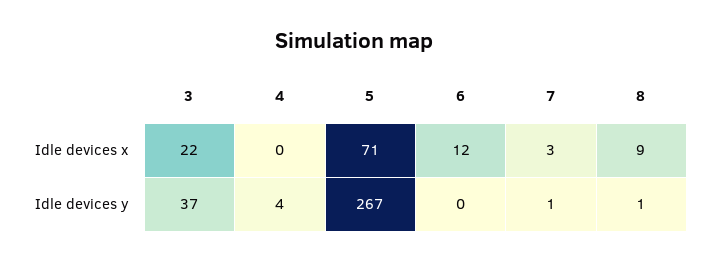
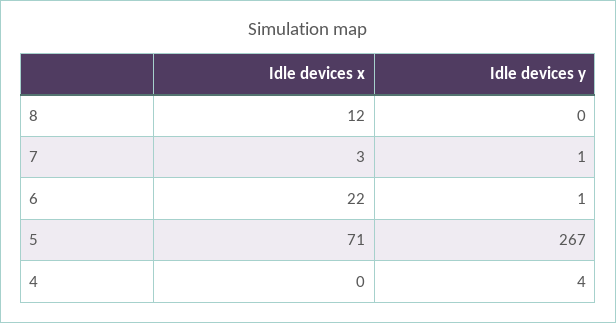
  {
-   "3": {
-     "Idle devices x": 22,
-     "Idle devices y": 37
-   },
    "4": {
      "Idle devices x": 0,
      "Idle devices y": 4
    },
    "5": {
      "Idle devices x": 71,
      "Idle devices y": 267
    },
    "6": {
-     "Idle devices x": 12,
+     "Idle devices x": 22,
-     "Idle devices y": 0
+     "Idle devices y": 1
    },
    "7": {
      "Idle devices x": 3,
      "Idle devices y": 1
    },
    "8": {
-     "Idle devices x": 9,
+     "Idle devices x": 12,
-     "Idle devices y": 1
+     "Idle devices y": 0
    }
  }

